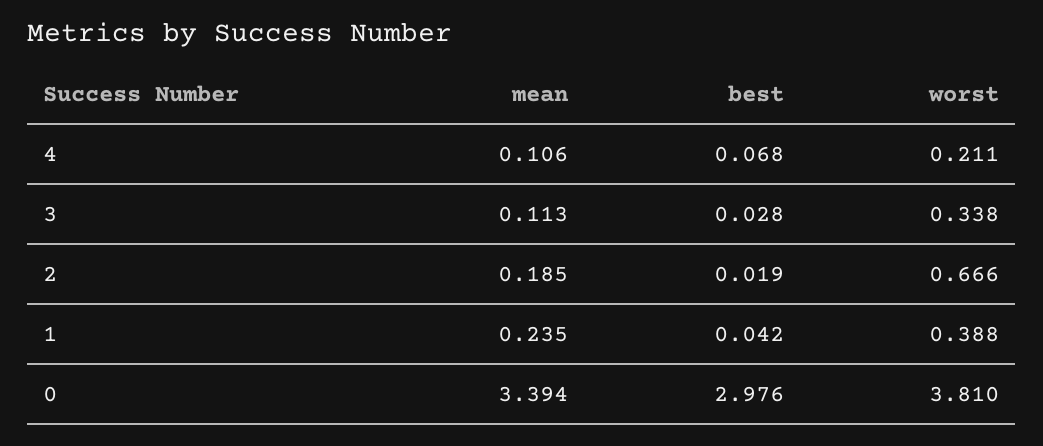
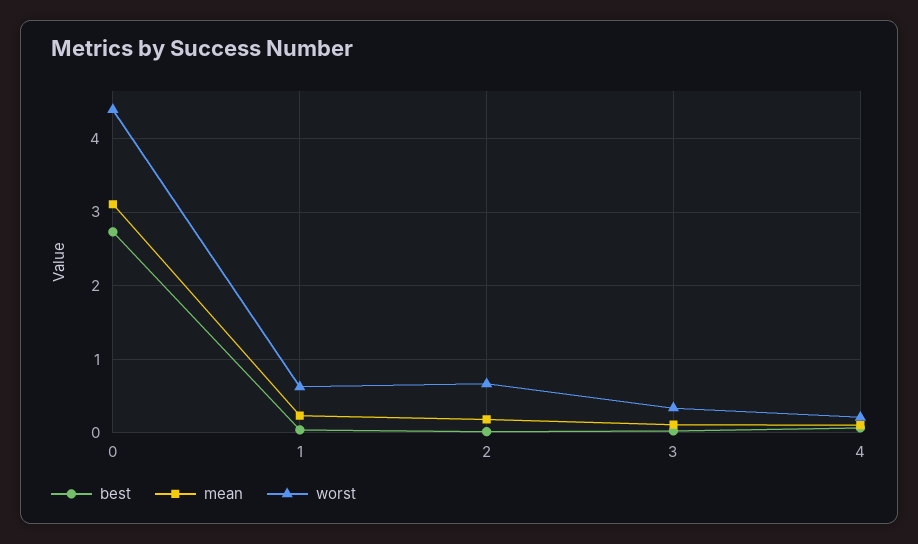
  {
    "mean": {
      "4": 0.106,
      "3": 0.113,
      "2": 0.185,
      "1": 0.235,
-     "0": 3.394
+     "0": 3.1
    },
    "best": {
      "4": 0.068,
      "3": 0.028,
      "2": 0.019,
      "1": 0.042,
-     "0": 2.976
+     "0": 2.7
    },
    "worst": {
      "4": 0.211,
      "3": 0.338,
      "2": 0.666,
-     "1": 0.388,
+     "1": 0.6,
-     "0": 3.81
+     "0": 4.4
    }
  }

